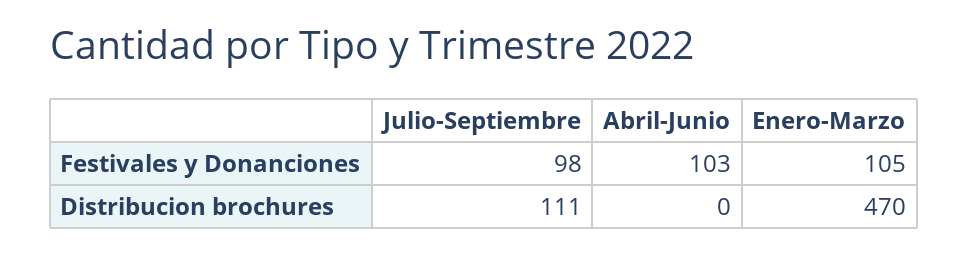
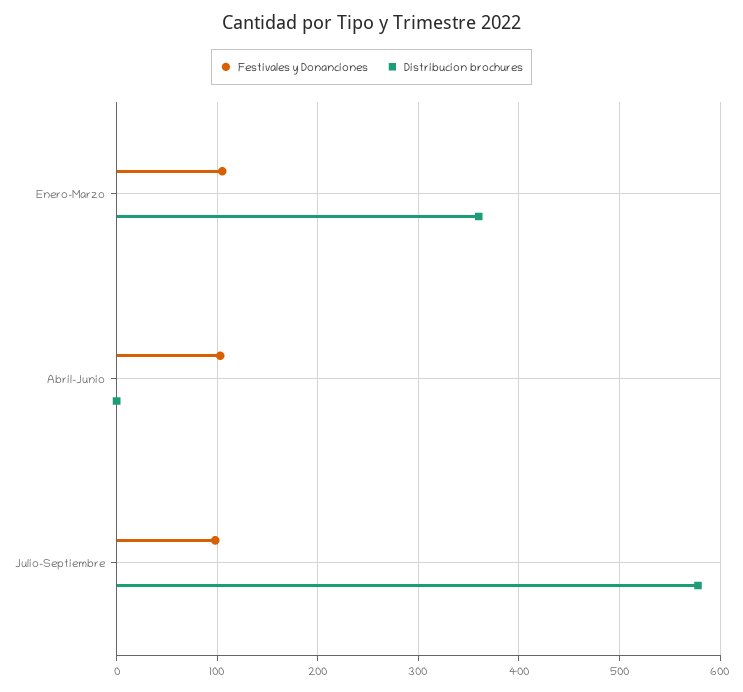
  {
    "Festivales y Donanciones": {
      "Julio-Septiembre": 98,
      "Abril-Junio": 103,
      "Enero-Marzo": 105
    },
    "Distribucion brochures": {
-     "Julio-Septiembre": 111,
+     "Julio-Septiembre": 580,
      "Abril-Junio": 0,
-     "Enero-Marzo": 470
+     "Enero-Marzo": 360
    }
  }

